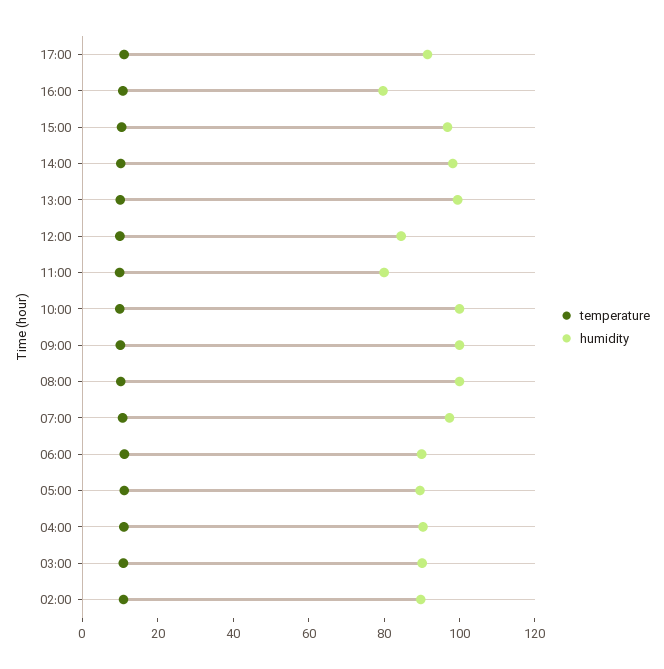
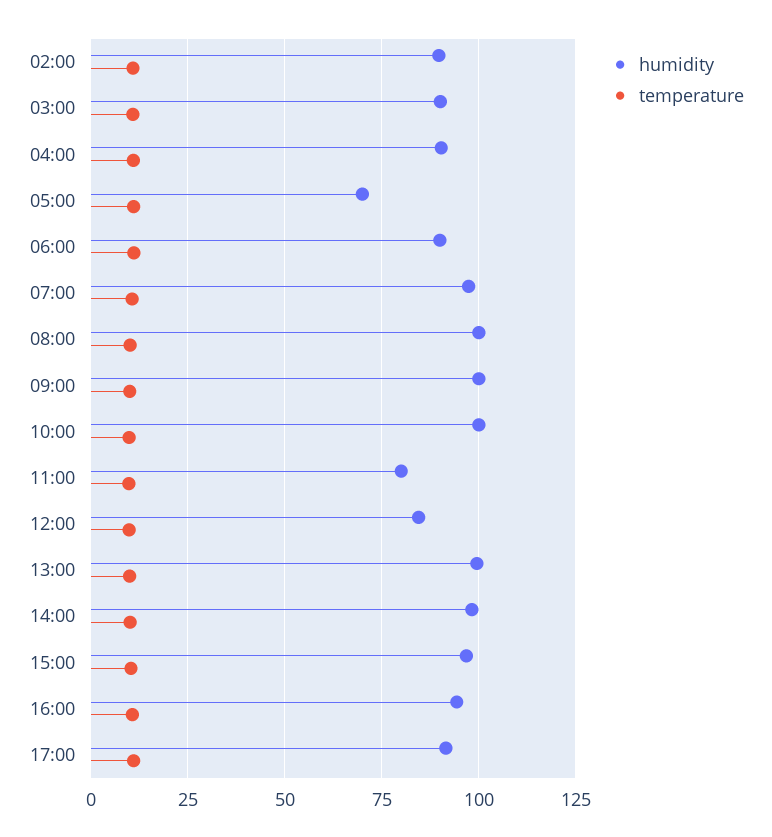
  {
    "temperature": {
      "17:00": 10,
      "16:00": 10,
      "15:00": 10,
      "14:00": 10,
      "13:00": 10,
      "12:00": 10,
      "11:00": 10,
      "10:00": 10,
      "09:00": 10,
      "08:00": 10,
      "07:00": 10,
      "06:00": 10,
      "05:00": 10,
      "04:00": 10,
      "03:00": 10,
      "02:00": 10
    },
    "humidity": {
      "17:00": 92.5,
-     "16:00": 80,
+     "16:00": 95,
      "15:00": 97.5,
      "14:00": 97.5,
      "13:00": 100,
      "12:00": 85,
      "11:00": 80,
      "10:00": 100,
      "09:00": 100,
      "08:00": 100,
      "07:00": 97.5,
      "06:00": 90,
-     "05:00": 90,
+     "05:00": 70,
      "04:00": 90,
      "03:00": 90,
      "02:00": 90
    }
  }

